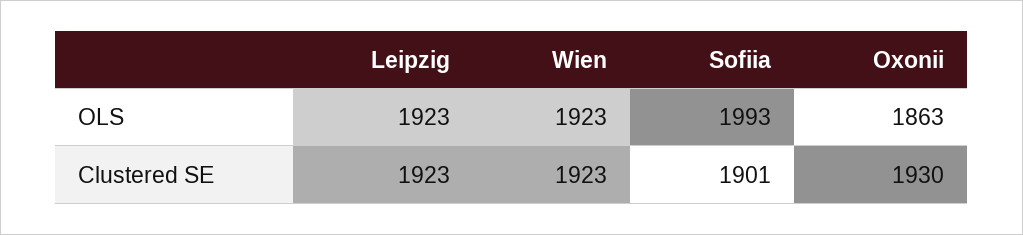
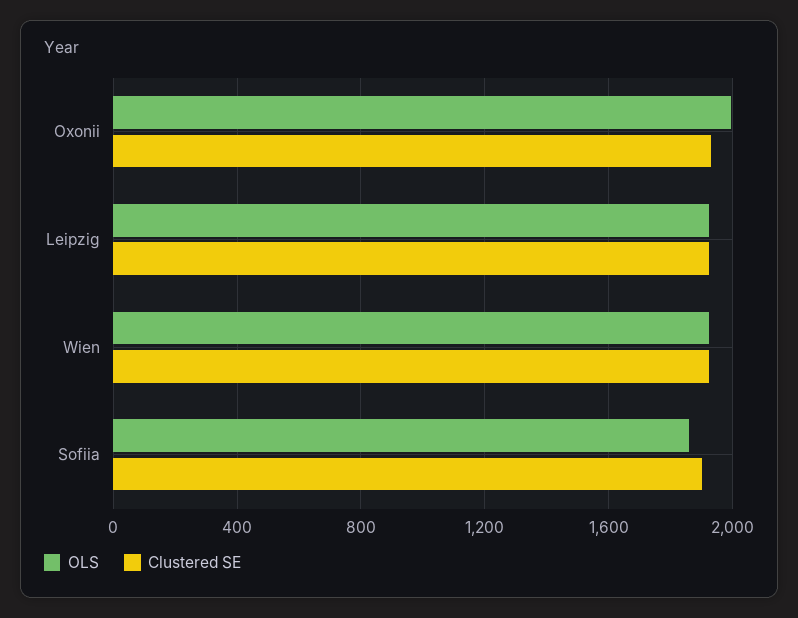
  {
    "OLS": {
      "Leipzig": 1923,
      "Wien": 1923,
-     "Sofiia": 1993,
+     "Sofiia": 1850,
-     "Oxonii": 1863
+     "Oxonii": 2000
    },
    "Clustered SE": {
      "Leipzig": 1923,
      "Wien": 1923,
      "Sofiia": 1901,
      "Oxonii": 1930
    }
  }

